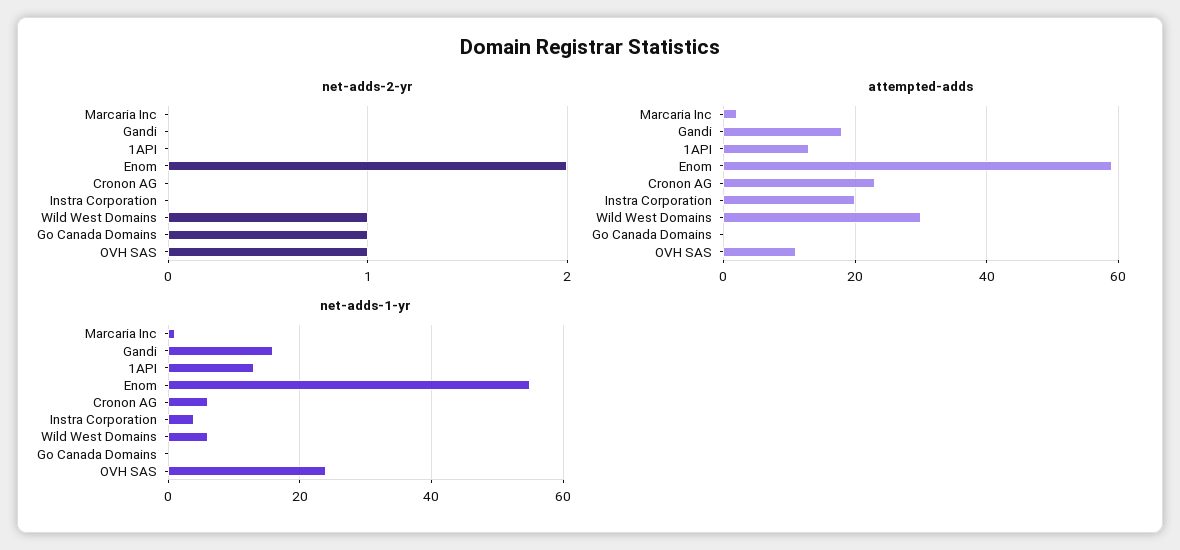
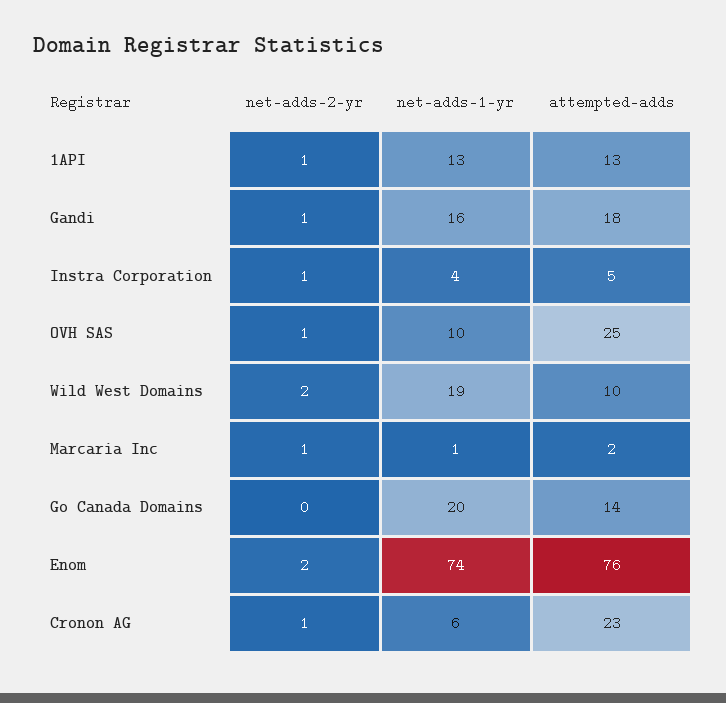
  {
    "net-adds-2-yr": {
-     "Marcaria Inc": 0,
+     "Marcaria Inc": 1,
-     "Gandi": 0,
+     "Gandi": 1,
-     "1API": 0,
+     "1API": 1,
      "Enom": 2,
-     "Cronon AG": 0,
+     "Cronon AG": 1,
-     "Instra Corporation": 0,
+     "Instra Corporation": 1,
-     "Wild West Domains": 1,
+     "Wild West Domains": 2,
-     "Go Canada Domains": 1,
+     "Go Canada Domains": 0,
      "OVH SAS": 1
    },
    "attempted-adds": {
      "Marcaria Inc": 2,
      "Gandi": 18,
      "1API": 13,
-     "Enom": 60,
+     "Enom": 76,
      "Cronon AG": 23,
-     "Instra Corporation": 20,
+     "Instra Corporation": 5,
-     "Wild West Domains": 30,
+     "Wild West Domains": 10,
-     "Go Canada Domains": 0,
+     "Go Canada Domains": 14,
-     "OVH SAS": 10
+     "OVH SAS": 25
    },
    "net-adds-1-yr": {
      "Marcaria Inc": 1,
      "Gandi": 16,
      "1API": 13,
-     "Enom": 55,
+     "Enom": 74,
      "Cronon AG": 6,
      "Instra Corporation": 4,
-     "Wild West Domains": 5,
+     "Wild West Domains": 19,
-     "Go Canada Domains": 0,
+     "Go Canada Domains": 20,
-     "OVH SAS": 25
+     "OVH SAS": 10
    }
  }

